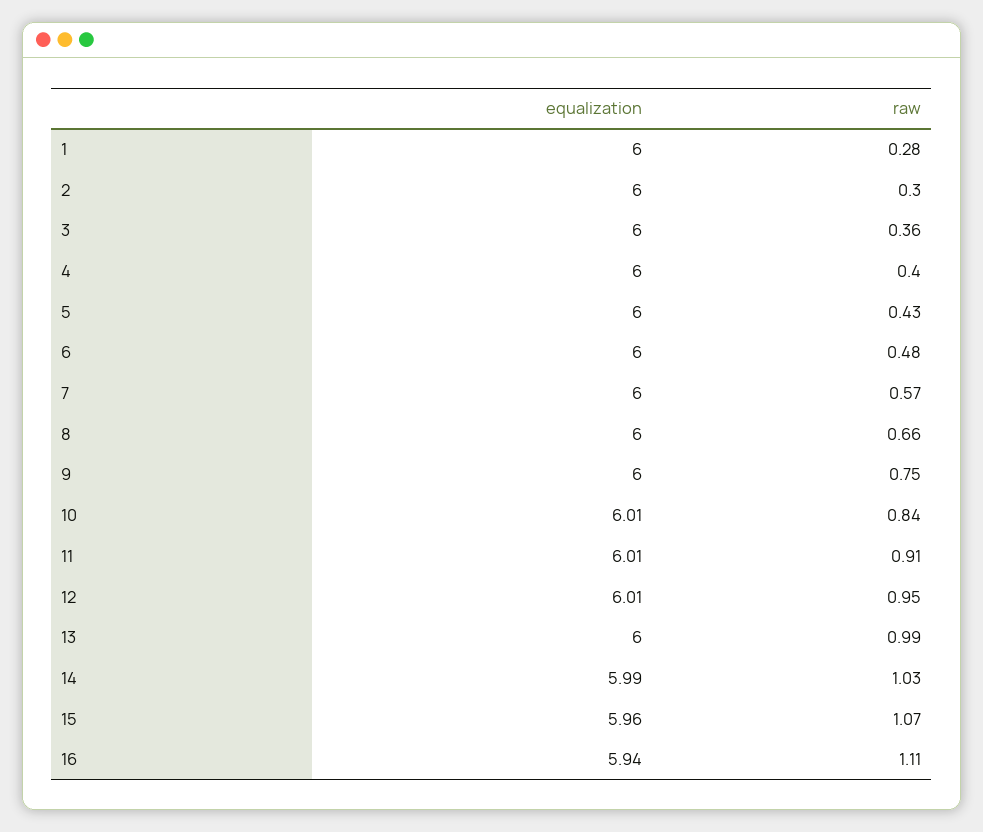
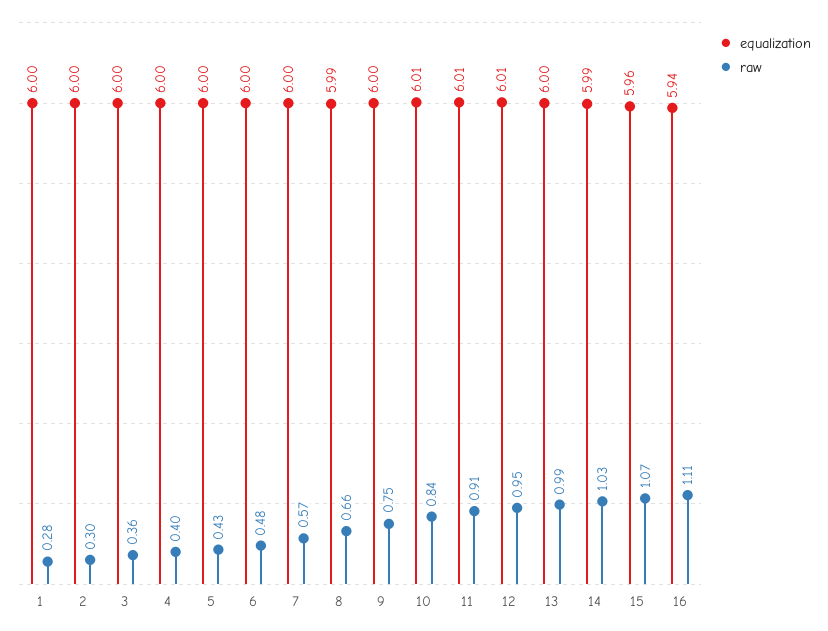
  {
    "equalization": {
      "1": 6,
      "2": 6,
      "3": 6,
      "4": 6,
      "5": 6,
      "6": 6,
      "7": 6,
-     "8": 6,
+     "8": 5.99,
      "9": 6,
      "10": 6.01,
      "11": 6.01,
      "12": 6.01,
      "13": 6,
      "14": 5.99,
      "15": 5.96,
      "16": 5.94
    },
    "raw": {
      "1": 0.28,
      "2": 0.3,
      "3": 0.36,
      "4": 0.4,
      "5": 0.43,
      "6": 0.48,
      "7": 0.57,
      "8": 0.66,
      "9": 0.75,
      "10": 0.84,
      "11": 0.91,
      "12": 0.95,
      "13": 0.99,
      "14": 1.03,
      "15": 1.07,
      "16": 1.11
    }
  }

